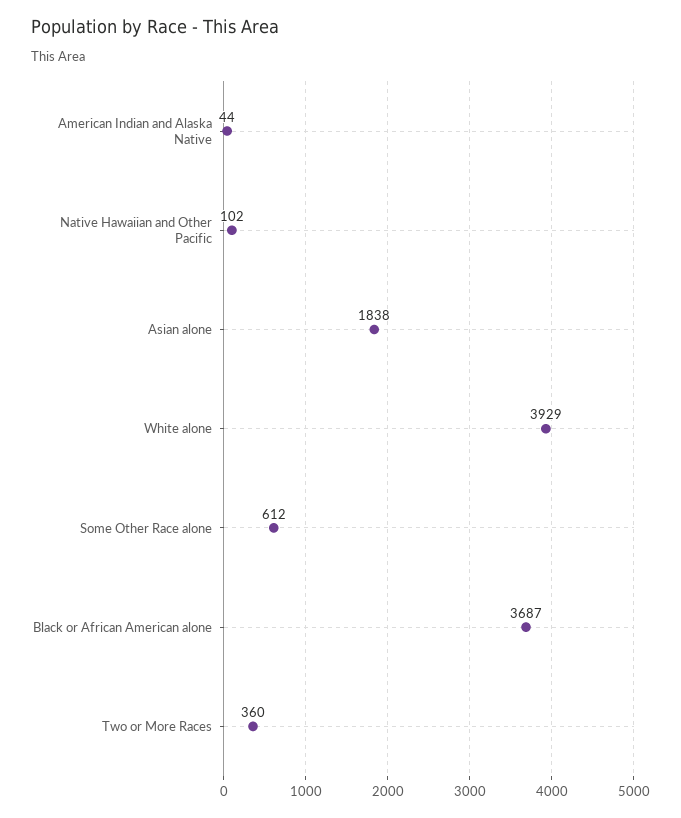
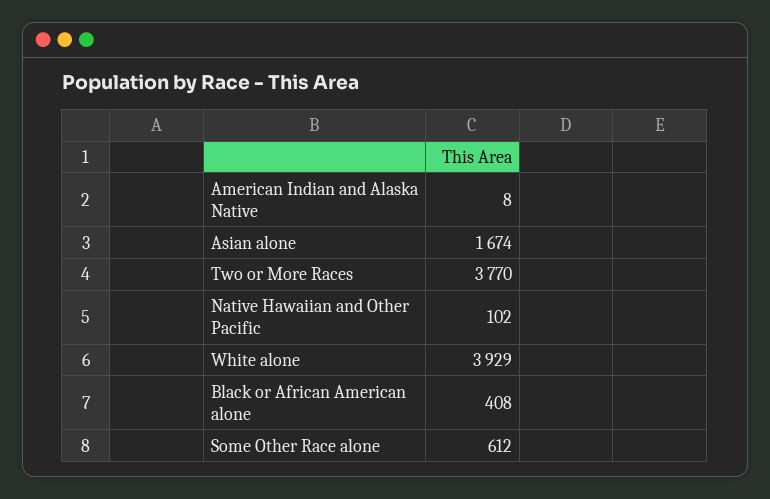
  {
-   "American Indian and Alaska Native": 44,
+   "American Indian and Alaska Native": 8,
    "Native Hawaiian and Other Pacific": 102,
-   "Asian alone": 1838,
+   "Asian alone": 1674,
    "White alone": 3929,
    "Some Other Race alone": 612,
-   "Black or African American alone": 3687,
+   "Black or African American alone": 408,
-   "Two or More Races": 360
+   "Two or More Races": 3770
  }

